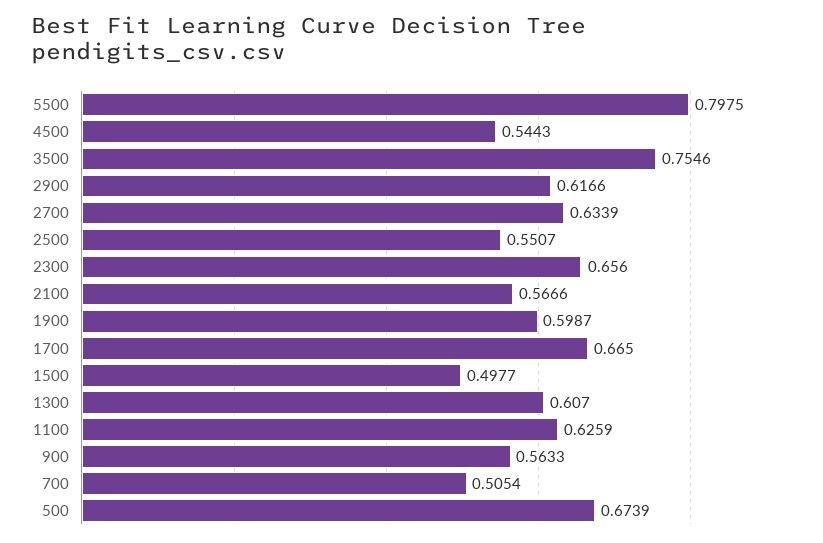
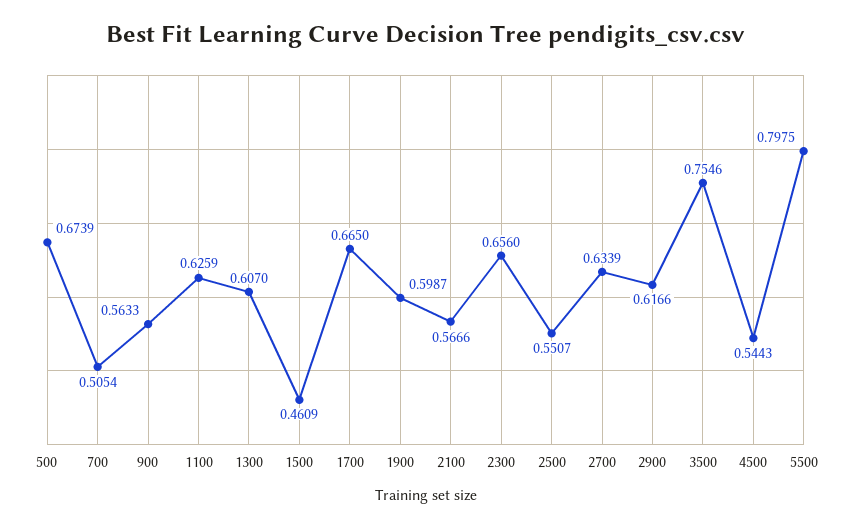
  {
    "5500": 0.7975,
    "4500": 0.5443,
    "3500": 0.7546,
    "2900": 0.6166,
    "2700": 0.6339,
    "2500": 0.5507,
    "2300": 0.656,
    "2100": 0.5666,
    "1900": 0.5987,
    "1700": 0.665,
-   "1500": 0.4977,
+   "1500": 0.4609,
    "1300": 0.607,
    "1100": 0.6259,
    "900": 0.5633,
    "700": 0.5054,
    "500": 0.6739
  }

